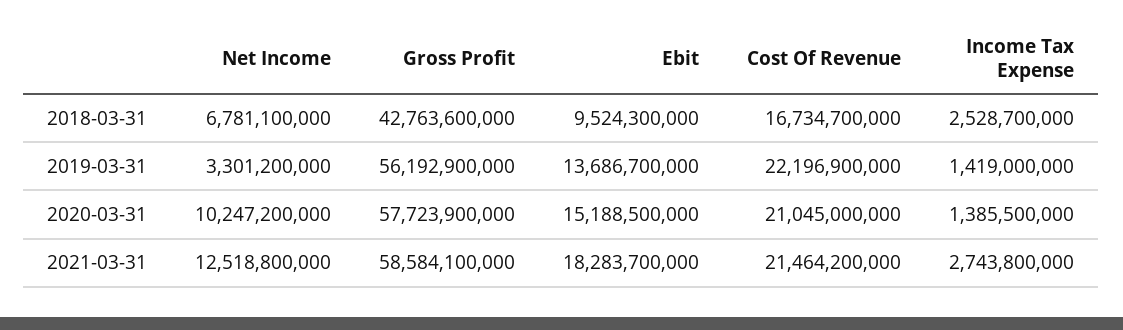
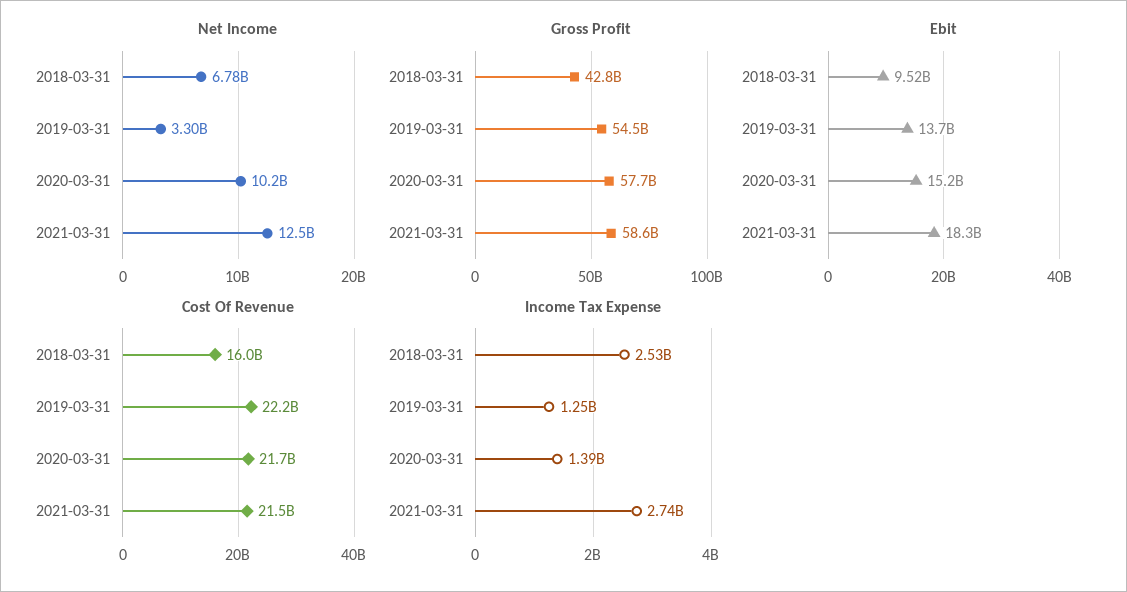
  {
    "Net Income": {
      "2018-03-31": 6781100000,
      "2019-03-31": 3301200000,
      "2020-03-31": 10247200000,
      "2021-03-31": 12518800000
    },
    "Gross Profit": {
      "2018-03-31": 42763600000,
-     "2019-03-31": 56192900000,
+     "2019-03-31": 54500000000,
      "2020-03-31": 57723900000,
      "2021-03-31": 58584100000
    },
    "Ebit": {
      "2018-03-31": 9524300000,
      "2019-03-31": 13686700000,
      "2020-03-31": 15188500000,
      "2021-03-31": 18283700000
    },
    "Cost Of Revenue": {
-     "2018-03-31": 16734700000,
+     "2018-03-31": 16000000000,
      "2019-03-31": 22196900000,
-     "2020-03-31": 21045000000,
+     "2020-03-31": 21700000000,
      "2021-03-31": 21464200000
    },
    "Income Tax Expense": {
      "2018-03-31": 2528700000,
-     "2019-03-31": 1419000000,
+     "2019-03-31": 1250000000,
      "2020-03-31": 1385500000,
      "2021-03-31": 2743800000
    }
  }

